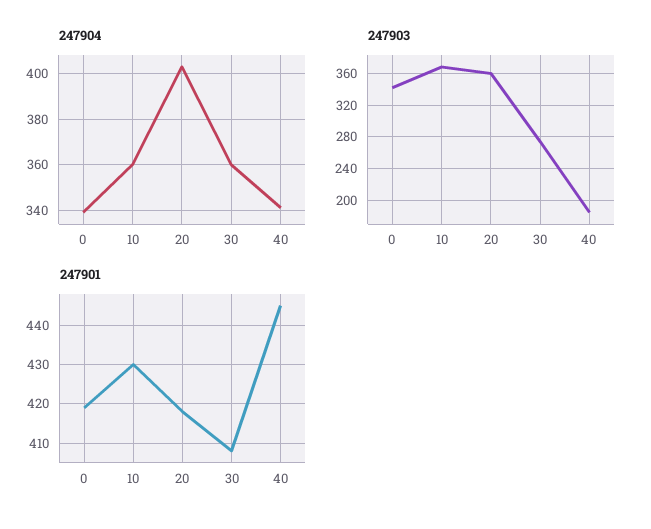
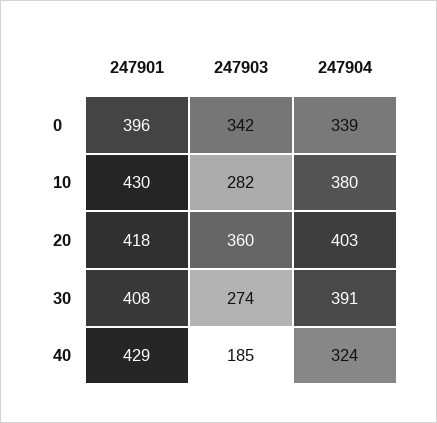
  {
    "247904": {
      "0": 339,
-     "10": 360,
+     "10": 380,
      "20": 403,
-     "30": 360,
+     "30": 391,
-     "40": 340
+     "40": 324
    },
    "247903": {
      "0": 342,
-     "10": 370,
+     "10": 282,
      "20": 360,
      "30": 274,
      "40": 185
    },
    "247901": {
-     "0": 420,
+     "0": 396,
      "10": 430,
      "20": 418,
      "30": 408,
-     "40": 445
+     "40": 429
    }
  }

